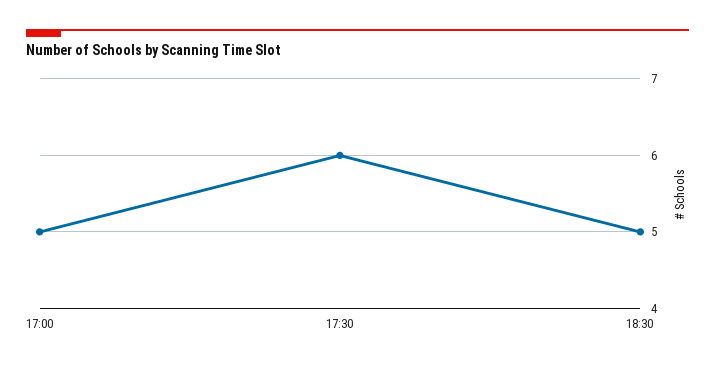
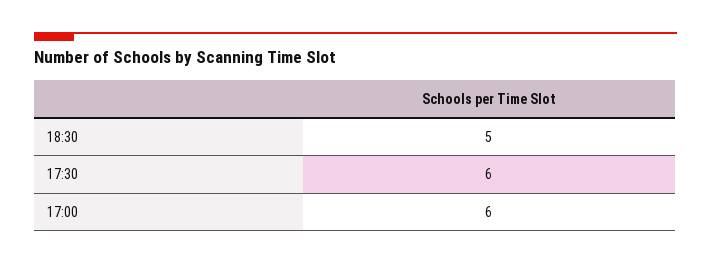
  {
-   "17:00": 5,
+   "17:00": 6,
    "17:30": 6,
    "18:30": 5
  }

